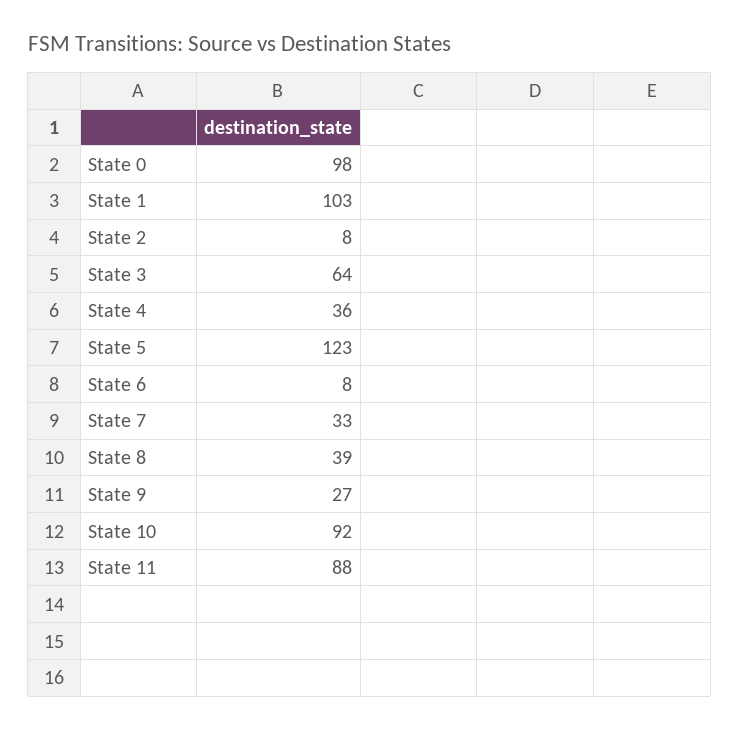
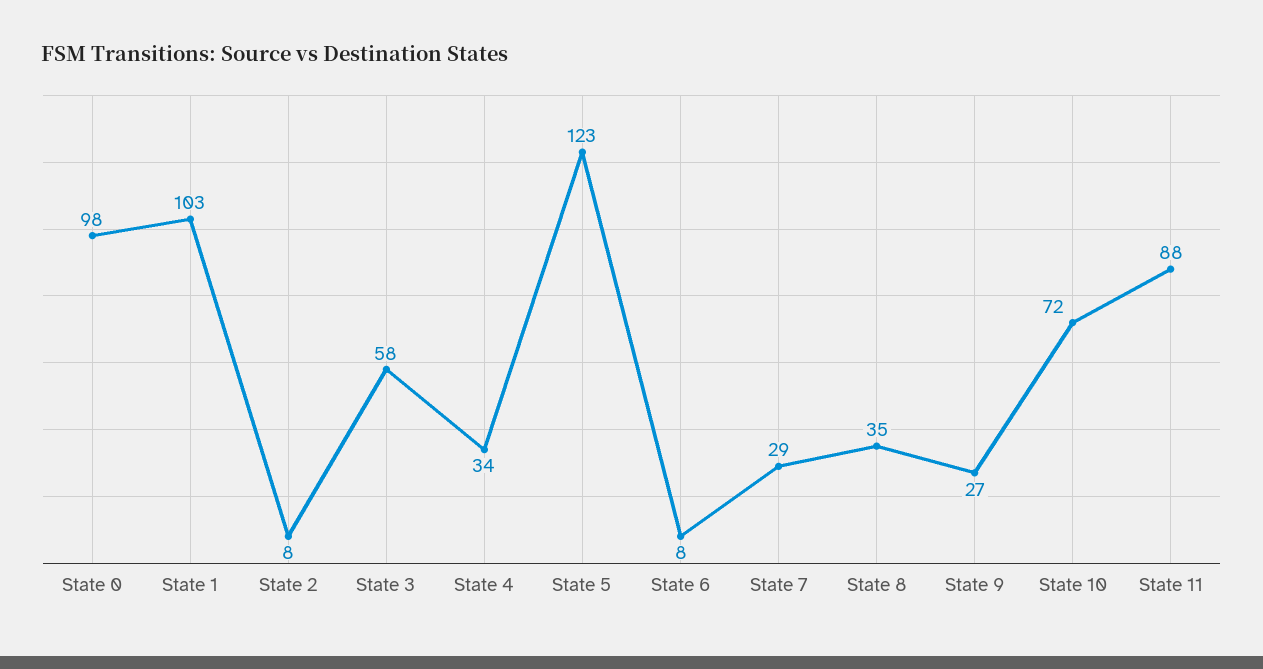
  {
    "State 0": 98,
    "State 1": 103,
    "State 2": 8,
-   "State 3": 64,
+   "State 3": 58,
-   "State 4": 36,
+   "State 4": 34,
    "State 5": 123,
    "State 6": 8,
-   "State 7": 33,
+   "State 7": 29,
-   "State 8": 39,
+   "State 8": 35,
    "State 9": 27,
-   "State 10": 92,
+   "State 10": 72,
    "State 11": 88
  }

